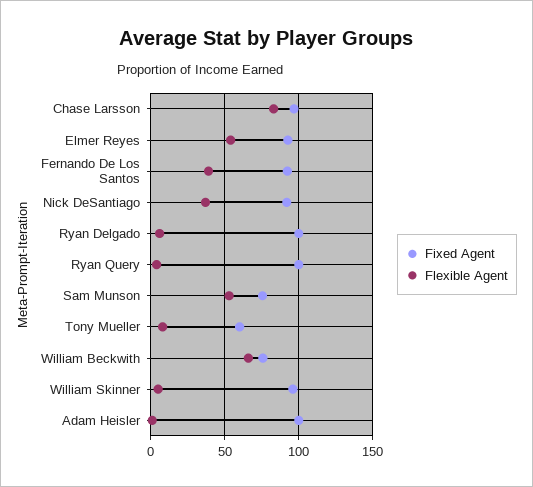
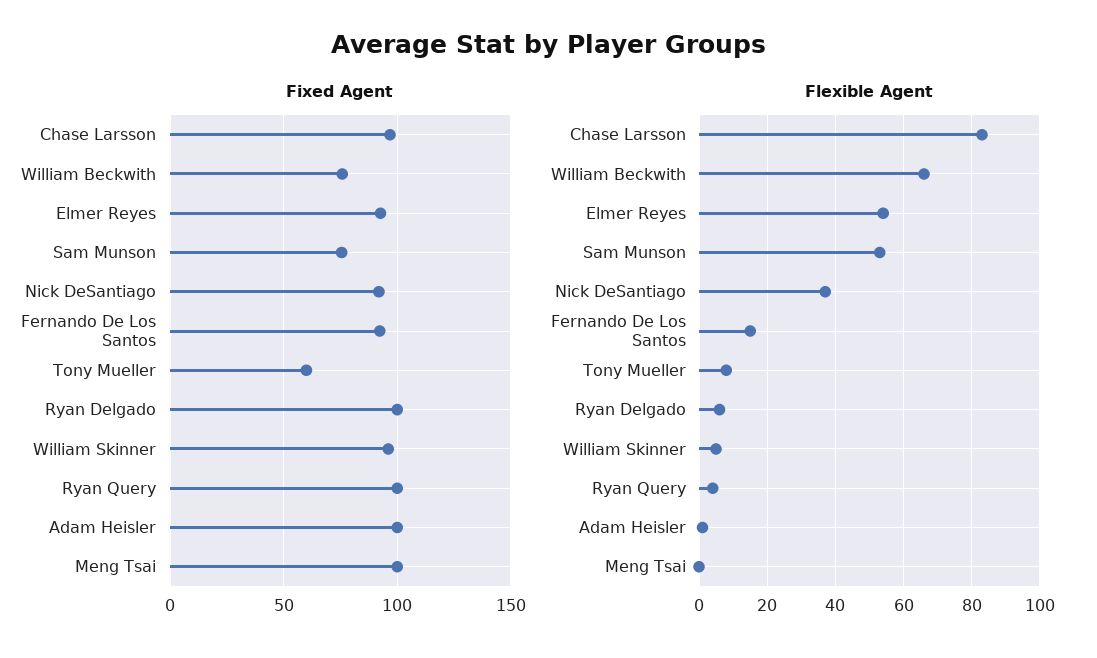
  {
    "Fixed Agent": {
      "Chase Larsson": 95,
      "Elmer Reyes": 95,
      "Fernando De Los Santos": 90,
      "Nick DeSantiago": 90,
      "Ryan Delgado": 100,
      "Ryan Query": 100,
      "Sam Munson": 75,
      "Tony Mueller": 60,
      "William Beckwith": 75,
      "William Skinner": 95,
-     "Adam Heisler": 100
+     "Adam Heisler": 100,
+     "Meng Tsai": 100
    },
    "Flexible Agent": {
      "Chase Larsson": 85,
      "Elmer Reyes": 55,
-     "Fernando De Los Santos": 40,
+     "Fernando De Los Santos": 15,
      "Nick DeSantiago": 35,
      "Ryan Delgado": 5,
      "Ryan Query": 5,
      "Sam Munson": 55,
      "Tony Mueller": 10,
      "William Beckwith": 65,
      "William Skinner": 5,
-     "Adam Heisler": 0
+     "Adam Heisler": 0,
+     "Meng Tsai": 0
    }
  }

